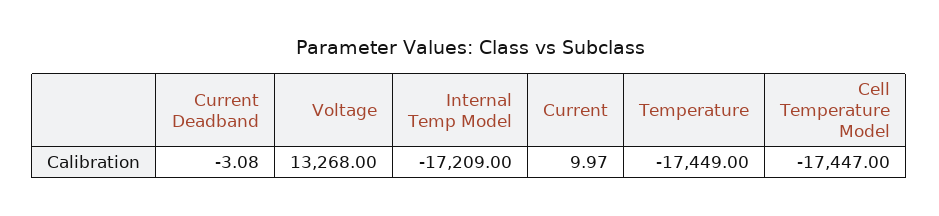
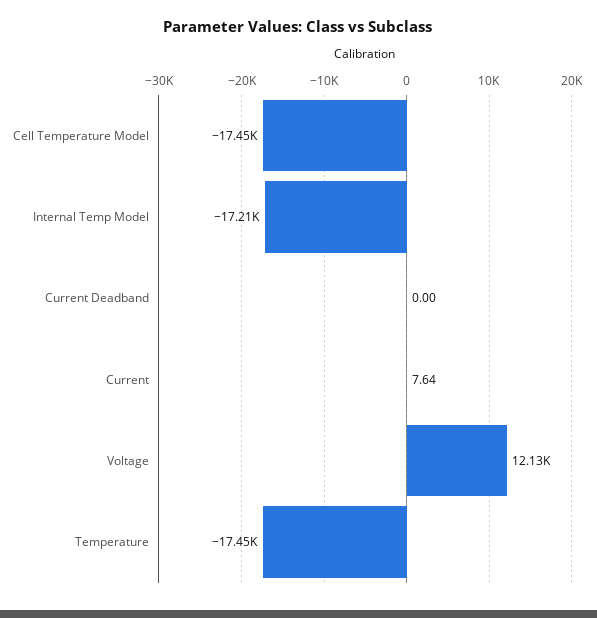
  {
-   "Current Deadband": -3.08,
+   "Current Deadband": 0,
-   "Voltage": 13268,
+   "Voltage": 12130,
    "Internal Temp Model": -17209,
-   "Current": 9.97,
+   "Current": 7.64,
    "Temperature": -17449,
    "Cell Temperature Model": -17447
  }

